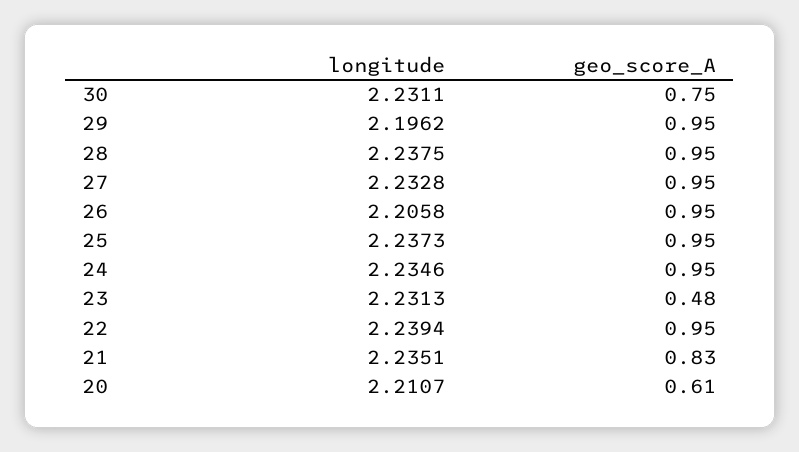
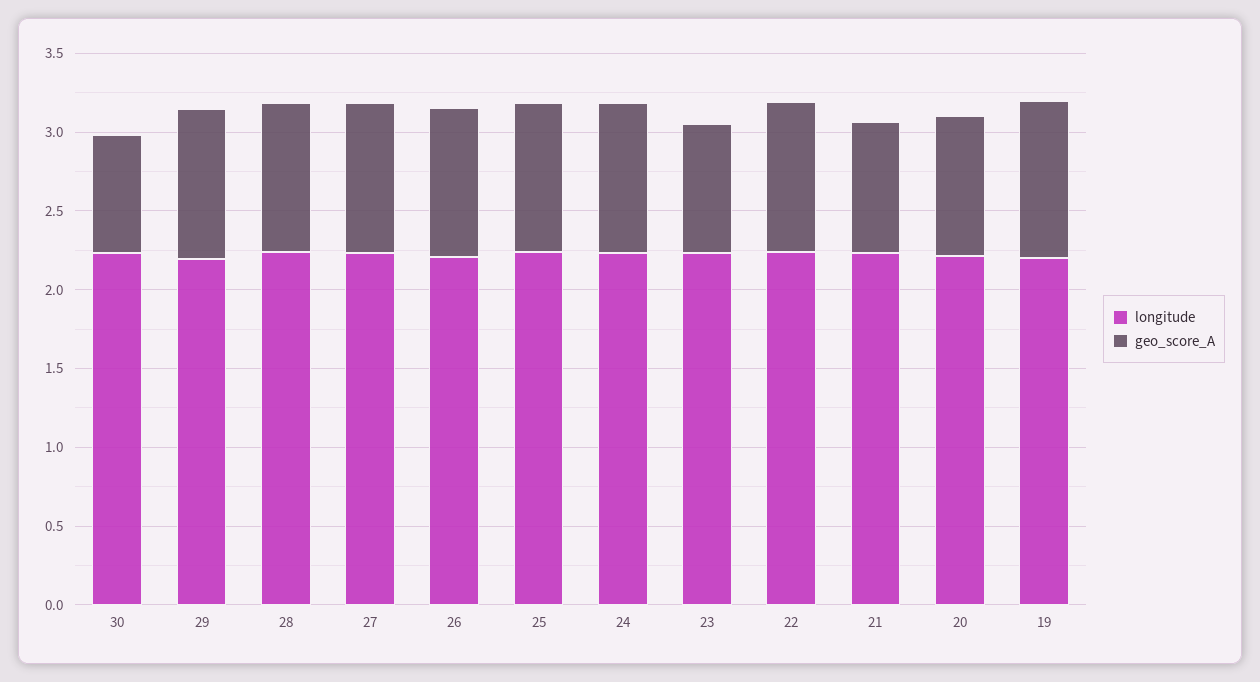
  {
    "longitude": {
      "30": 2.2311,
      "29": 2.1962,
      "28": 2.2375,
      "27": 2.2328,
      "26": 2.2058,
      "25": 2.2373,
      "24": 2.2346,
      "23": 2.2313,
      "22": 2.2394,
      "21": 2.2351,
-     "20": 2.2107
+     "20": 2.2107,
+     "19": 2.2
    },
    "geo_score_A": {
      "30": 0.75,
      "29": 0.95,
      "28": 0.95,
      "27": 0.95,
      "26": 0.95,
      "25": 0.95,
      "24": 0.95,
-     "23": 0.48,
+     "23": 0.8,
      "22": 0.95,
      "21": 0.83,
-     "20": 0.61
+     "20": 0.9,
+     "19": 1
    }
  }

